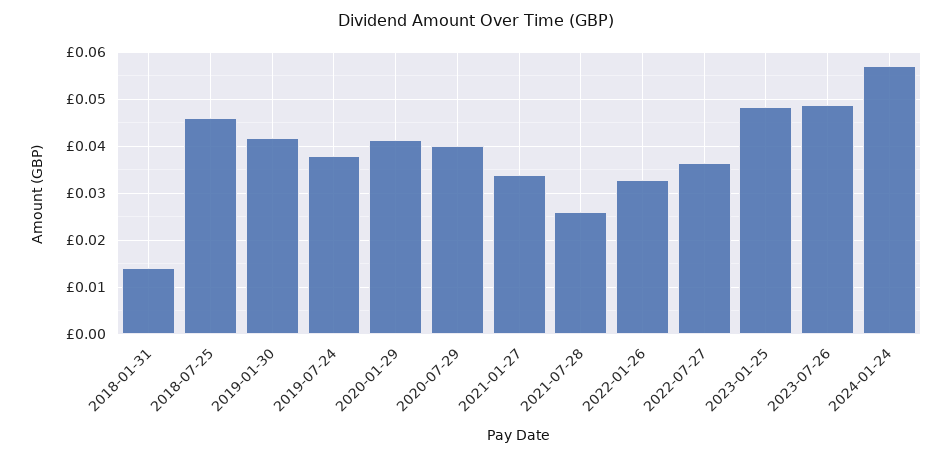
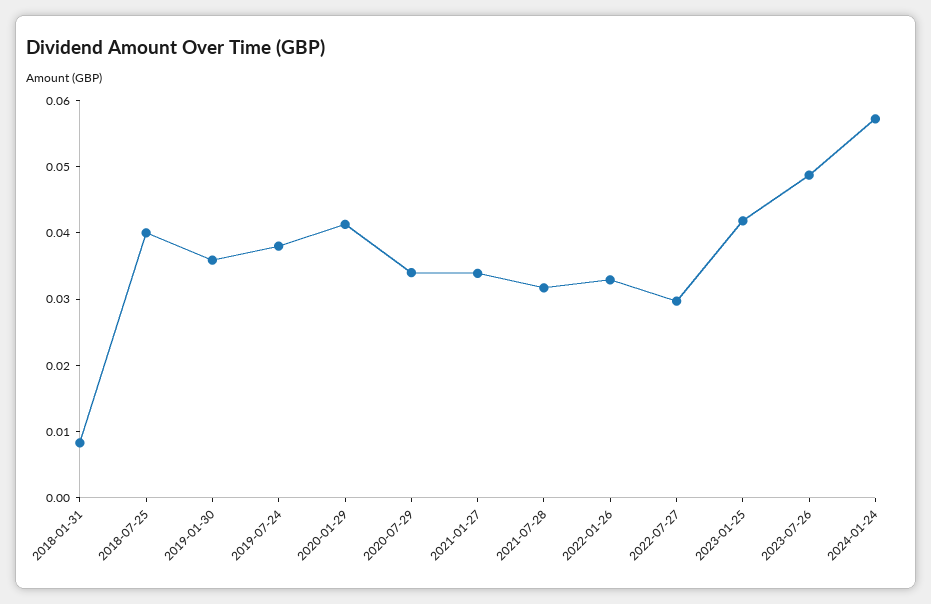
  {
-   "2018-01-31": 0.014,
+   "2018-01-31": 0.008,
-   "2018-07-25": 0.046,
+   "2018-07-25": 0.04,
-   "2019-01-30": 0.042,
+   "2019-01-30": 0.036,
    "2019-07-24": 0.038,
    "2020-01-29": 0.042,
-   "2020-07-29": 0.04,
+   "2020-07-29": 0.034,
    "2021-01-27": 0.034,
-   "2021-07-28": 0.026,
+   "2021-07-28": 0.032,
    "2022-01-26": 0.032,
-   "2022-07-27": 0.036,
+   "2022-07-27": 0.03,
-   "2023-01-25": 0.048,
+   "2023-01-25": 0.042,
    "2023-07-26": 0.048,
    "2024-01-24": 0.058
  }

